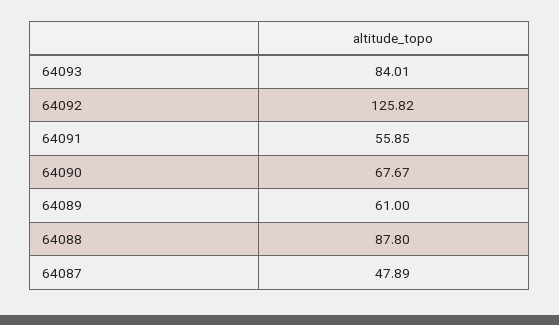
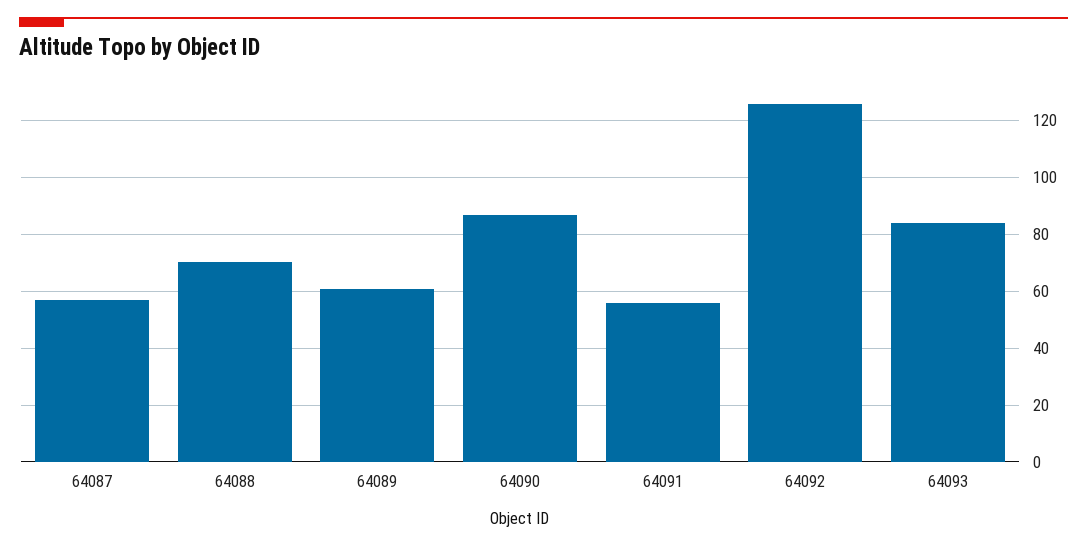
  {
    "64093": 84.01,
    "64092": 125.82,
    "64091": 55.85,
-   "64090": 67.67,
+   "64090": 87.5,
    "64089": 61,
-   "64088": 87.8,
+   "64088": 70,
-   "64087": 47.89
+   "64087": 57.5
  }

